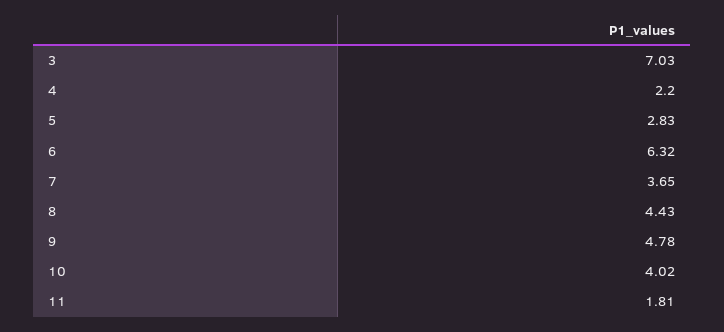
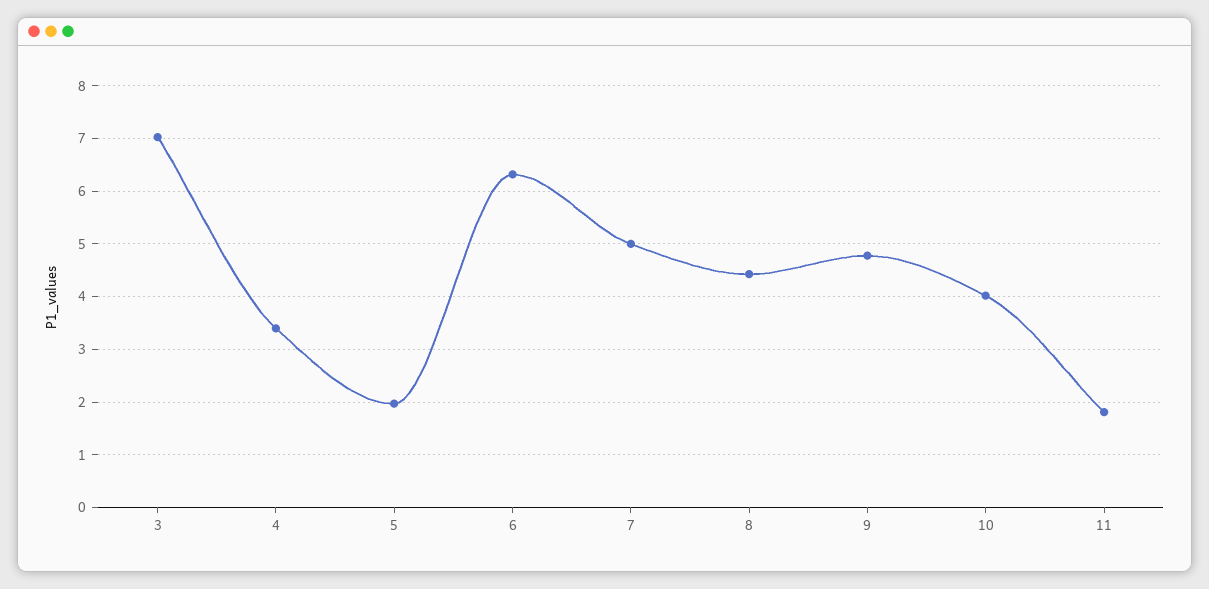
  {
    "3": 7.03,
-   "4": 2.2,
+   "4": 3.4,
-   "5": 2.83,
+   "5": 2,
    "6": 6.32,
-   "7": 3.65,
+   "7": 5,
    "8": 4.43,
    "9": 4.78,
    "10": 4.02,
    "11": 1.81
  }

